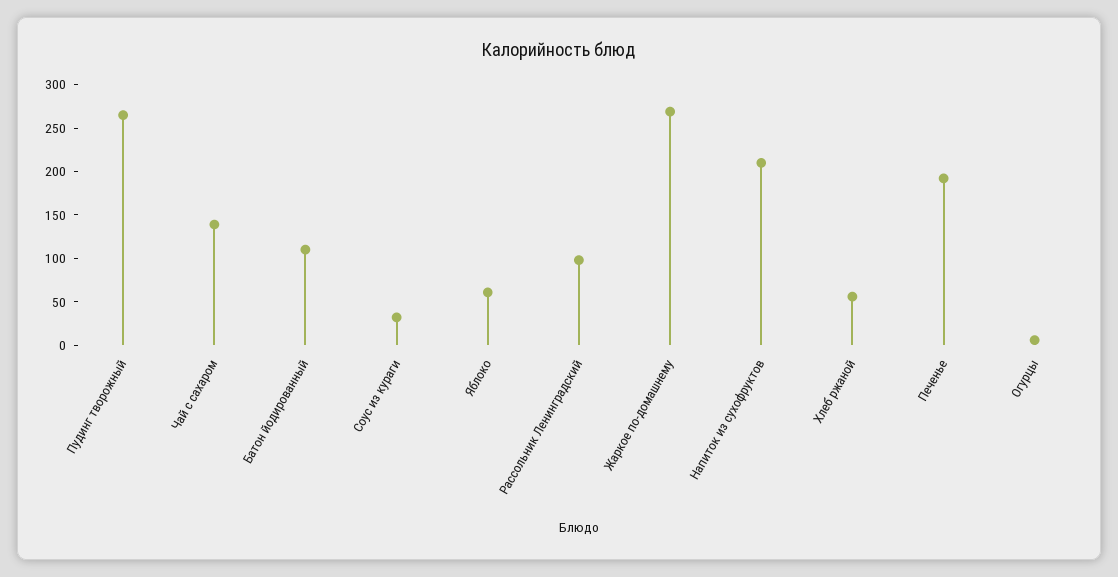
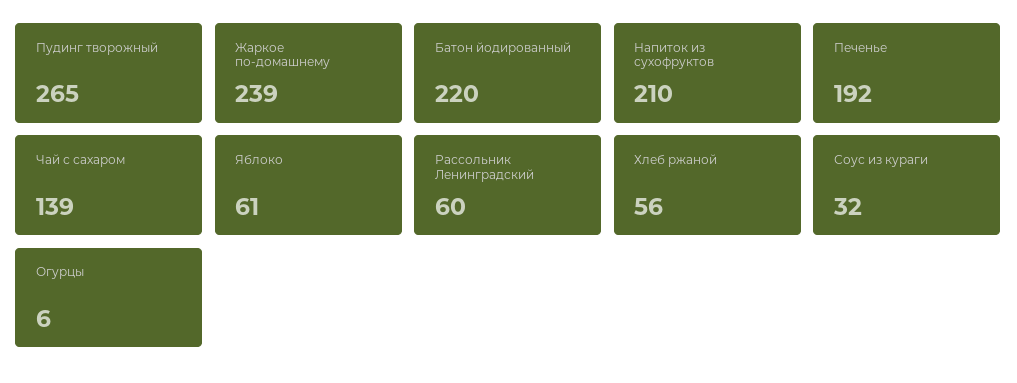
  {
    "Пудинг творожный": 265,
    "Чай с сахаром": 139,
-   "Батон йодированный": 110,
+   "Батон йодированный": 220,
    "Соус из кураги": 32,
    "Яблоко": 61,
-   "Рассольник Ленинградский": 100,
+   "Рассольник Ленинградский": 60,
-   "Жаркое по-домашнему": 270,
+   "Жаркое по-домашнему": 239,
    "Напиток из сухофруктов": 210,
    "Хлеб ржаной": 56,
    "Печенье": 192,
    "Огурцы": 6
  }

